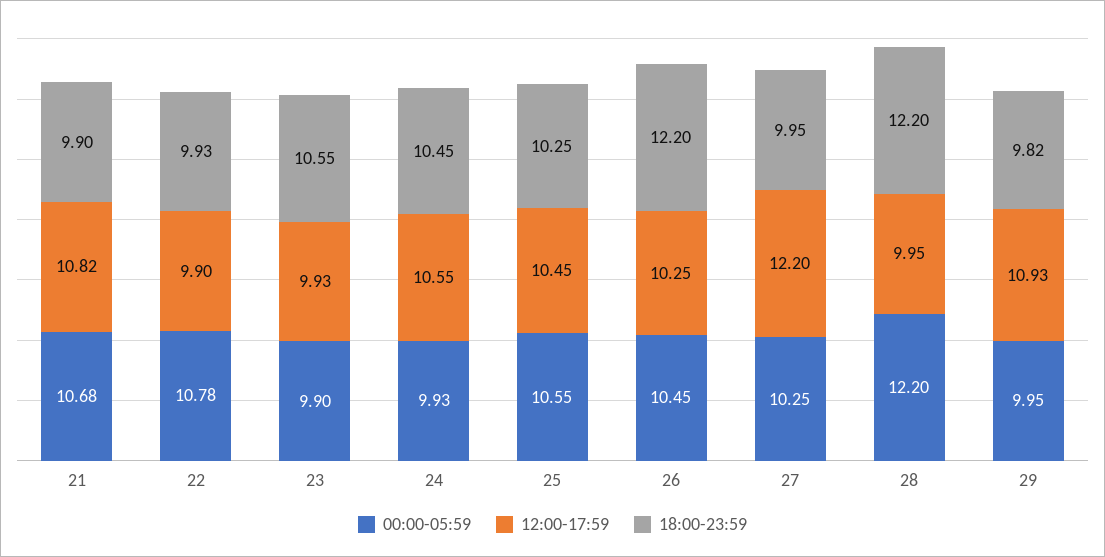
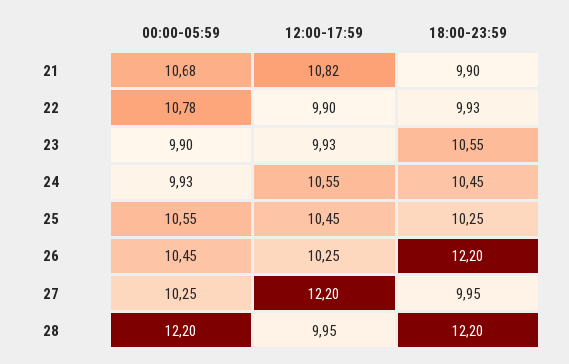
  {
    "00:00-05:59": {
      "21": 10.68,
      "22": 10.78,
      "23": 9.9,
      "24": 9.93,
      "25": 10.55,
      "26": 10.45,
      "27": 10.25,
-     "28": 12.2,
+     "28": 12.2
-     "29": 9.95
    },
    "12:00-17:59": {
      "21": 10.82,
      "22": 9.9,
      "23": 9.93,
      "24": 10.55,
      "25": 10.45,
      "26": 10.25,
      "27": 12.2,
-     "28": 9.95,
+     "28": 9.95
-     "29": 10.93
    },
    "18:00-23:59": {
      "21": 9.9,
      "22": 9.93,
      "23": 10.55,
      "24": 10.45,
      "25": 10.25,
      "26": 12.2,
      "27": 9.95,
-     "28": 12.2,
+     "28": 12.2
-     "29": 9.82
    }
  }

